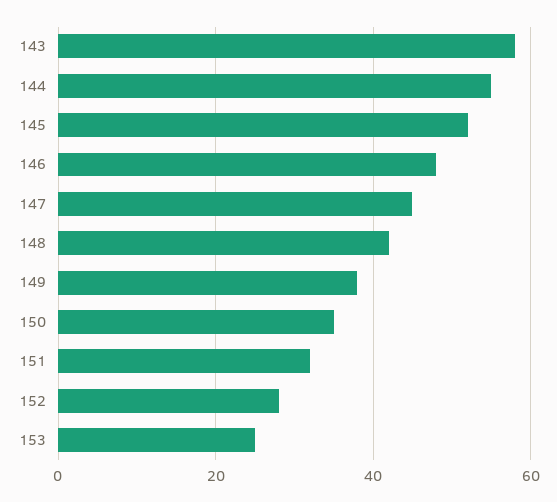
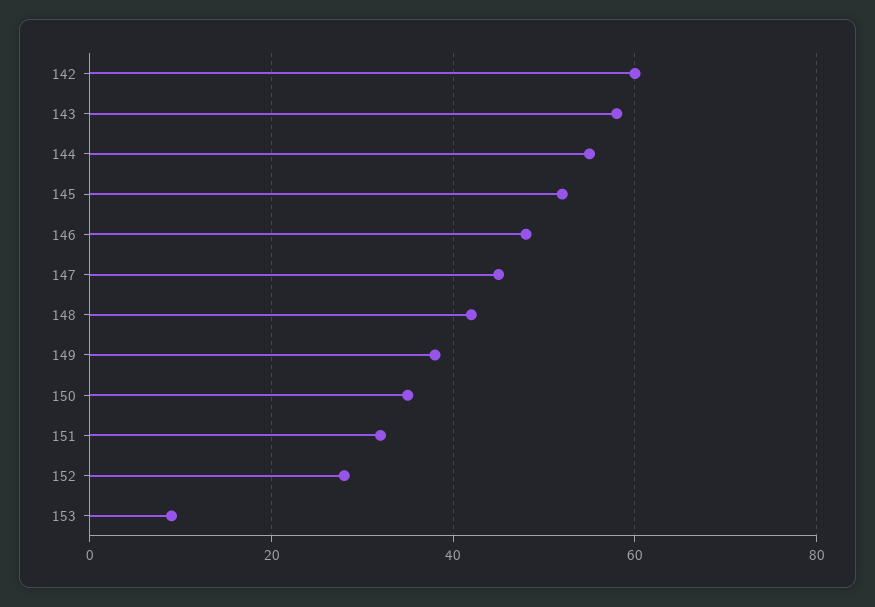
  {
    "143": 60,
    "144": 55,
    "145": 50,
    "146": 50,
    "147": 45,
    "148": 40,
    "149": 40,
    "150": 35,
    "151": 30,
    "152": 30,
-   "153": 25
+   "153": 10,
+   "142": 60
  }

